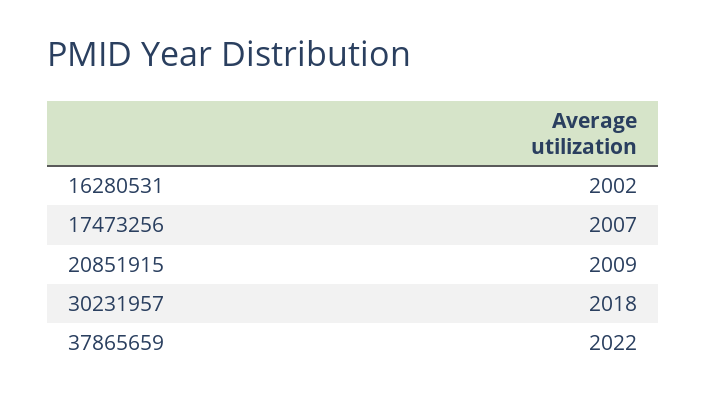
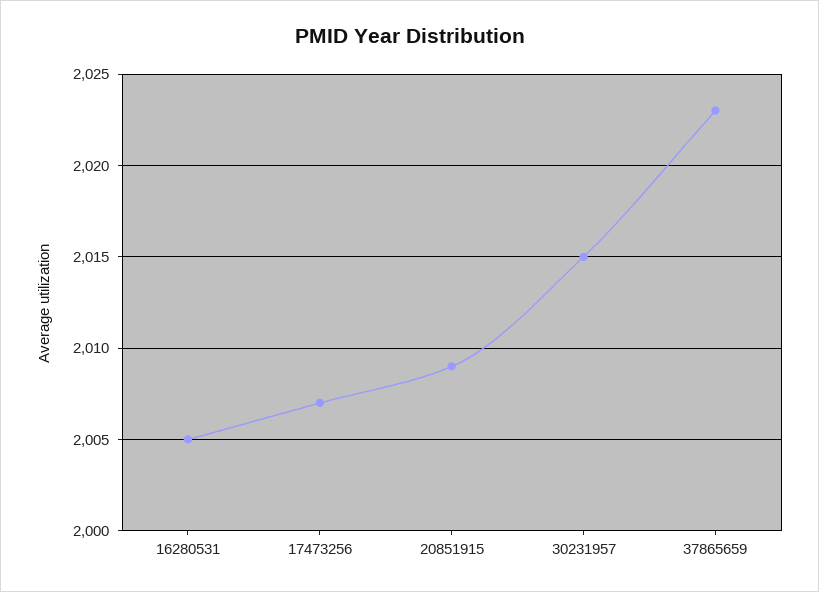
  {
-   "16280531": 2002,
+   "16280531": 2005,
    "17473256": 2007,
    "20851915": 2009,
-   "30231957": 2018,
+   "30231957": 2015,
-   "37865659": 2022
+   "37865659": 2023
  }

